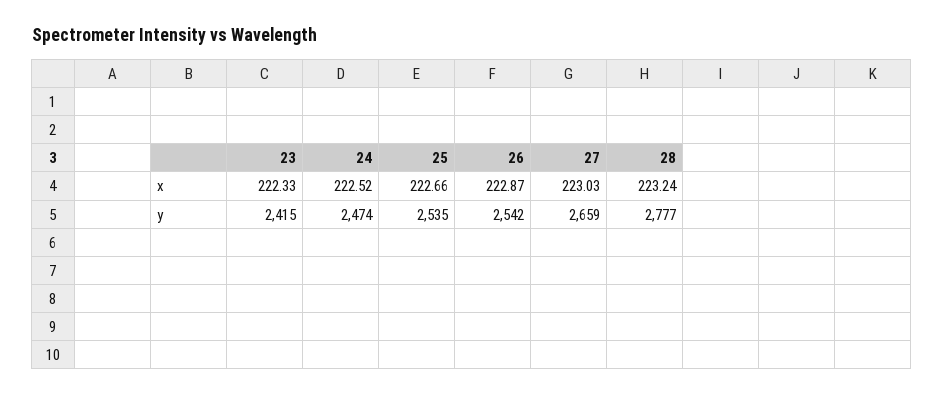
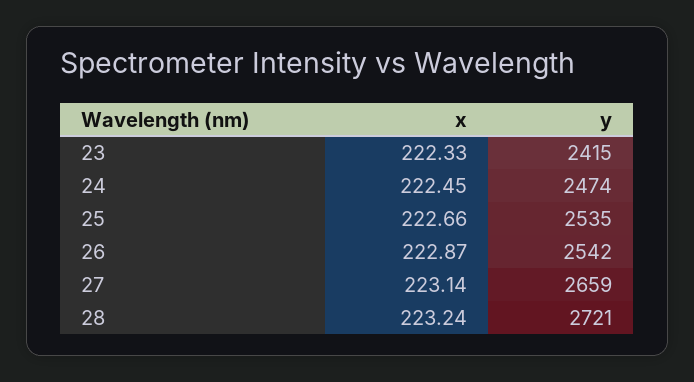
  {
    "23": {
      "x": 222.33,
      "y": 2415
    },
    "24": {
-     "x": 222.52,
+     "x": 222.45,
      "y": 2474
    },
    "25": {
      "x": 222.66,
      "y": 2535
    },
    "26": {
      "x": 222.87,
      "y": 2542
    },
    "27": {
-     "x": 223.03,
+     "x": 223.14,
      "y": 2659
    },
    "28": {
      "x": 223.24,
-     "y": 2777
+     "y": 2721
    }
  }

